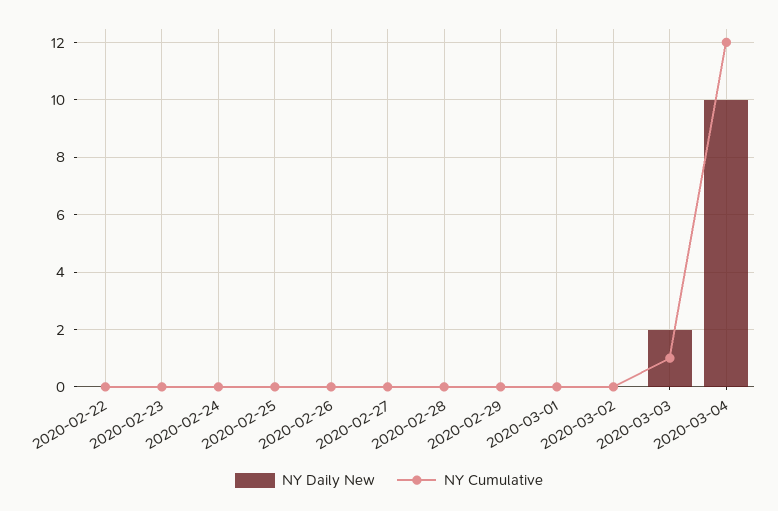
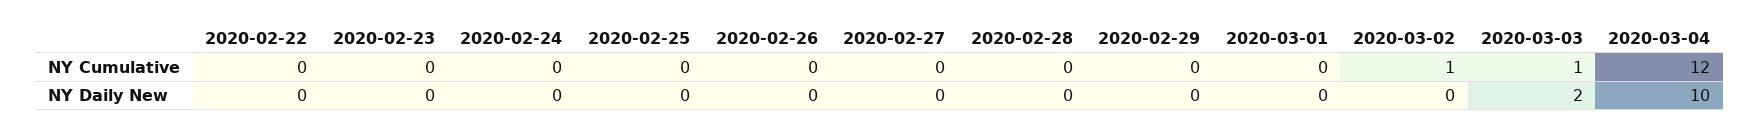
  {
    "NY Daily New": {
      "2020-02-22": 0,
      "2020-02-23": 0,
      "2020-02-24": 0,
      "2020-02-25": 0,
      "2020-02-26": 0,
      "2020-02-27": 0,
      "2020-02-28": 0,
      "2020-02-29": 0,
      "2020-03-01": 0,
      "2020-03-02": 0,
      "2020-03-03": 2,
      "2020-03-04": 10
    },
    "NY Cumulative": {
      "2020-02-22": 0,
      "2020-02-23": 0,
      "2020-02-24": 0,
      "2020-02-25": 0,
      "2020-02-26": 0,
      "2020-02-27": 0,
      "2020-02-28": 0,
      "2020-02-29": 0,
      "2020-03-01": 0,
-     "2020-03-02": 0,
+     "2020-03-02": 1,
      "2020-03-03": 1,
      "2020-03-04": 12
    }
  }

